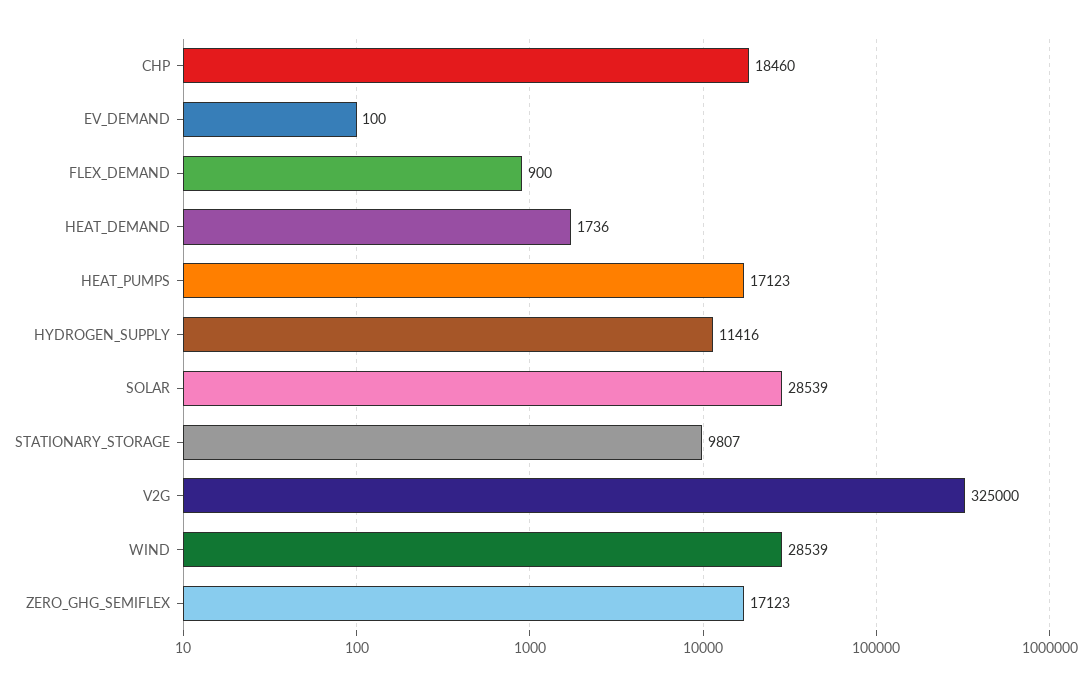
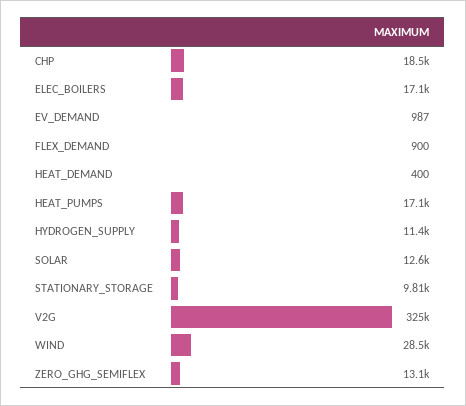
  {
    "CHP": 18460,
-   "EV_DEMAND": 100,
+   "EV_DEMAND": 987,
    "FLEX_DEMAND": 900,
-   "HEAT_DEMAND": 1736,
+   "HEAT_DEMAND": 400,
    "HEAT_PUMPS": 17123,
    "HYDROGEN_SUPPLY": 11416,
-   "SOLAR": 28539,
+   "SOLAR": 12600,
    "STATIONARY_STORAGE": 9807,
    "V2G": 325000,
    "WIND": 28539,
-   "ZERO_GHG_SEMIFLEX": 17123
+   "ZERO_GHG_SEMIFLEX": 13100,
+   "ELEC_BOILERS": 17100
  }

